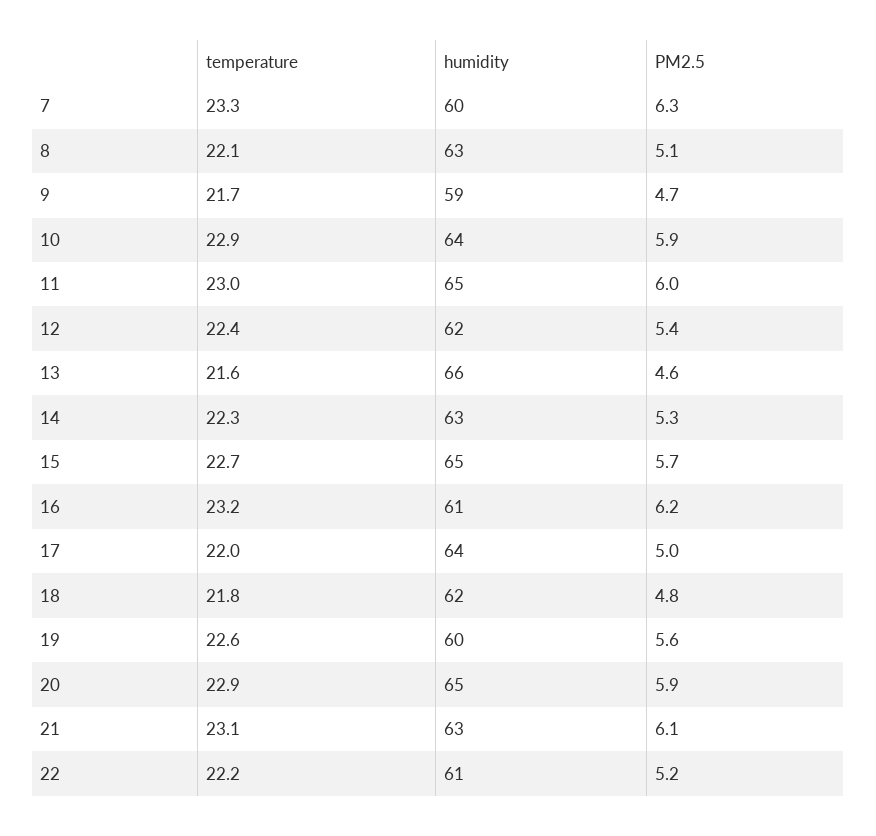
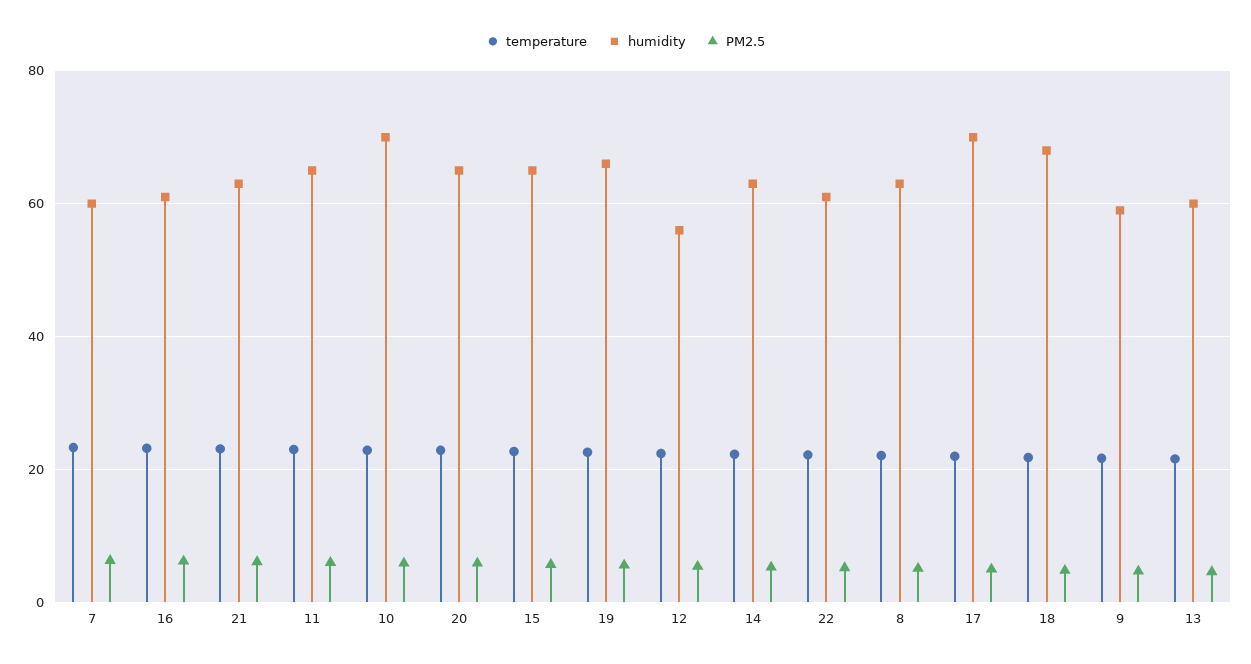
  {
    "temperature": {
      "7": 23.3,
      "8": 22.1,
      "9": 21.7,
      "10": 22.9,
      "11": 23,
      "12": 22.4,
      "13": 21.6,
      "14": 22.3,
      "15": 22.7,
      "16": 23.2,
      "17": 22,
      "18": 21.8,
      "19": 22.6,
      "20": 22.9,
      "21": 23.1,
      "22": 22.2
    },
    "humidity": {
      "7": 60,
      "8": 63,
      "9": 59,
-     "10": 64,
+     "10": 70,
      "11": 65,
-     "12": 62,
+     "12": 56,
-     "13": 66,
+     "13": 60,
      "14": 63,
      "15": 65,
      "16": 61,
-     "17": 64,
+     "17": 70,
-     "18": 62,
+     "18": 68,
-     "19": 60,
+     "19": 66,
      "20": 65,
      "21": 63,
      "22": 61
    },
    "PM2.5": {
      "7": 6.3,
      "8": 5.1,
      "9": 4.7,
      "10": 5.9,
      "11": 6,
      "12": 5.4,
      "13": 4.6,
      "14": 5.3,
      "15": 5.7,
      "16": 6.2,
      "17": 5,
      "18": 4.8,
      "19": 5.6,
      "20": 5.9,
      "21": 6.1,
      "22": 5.2
    }
  }

